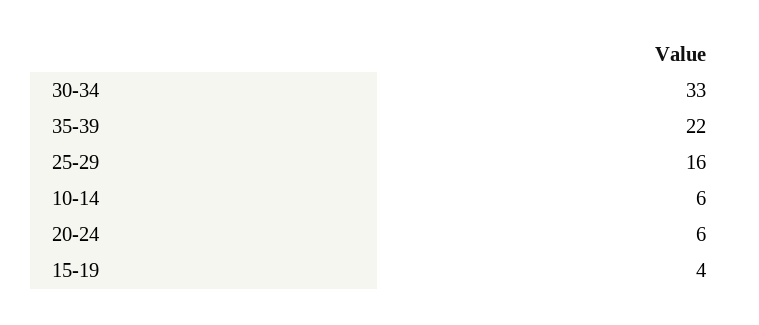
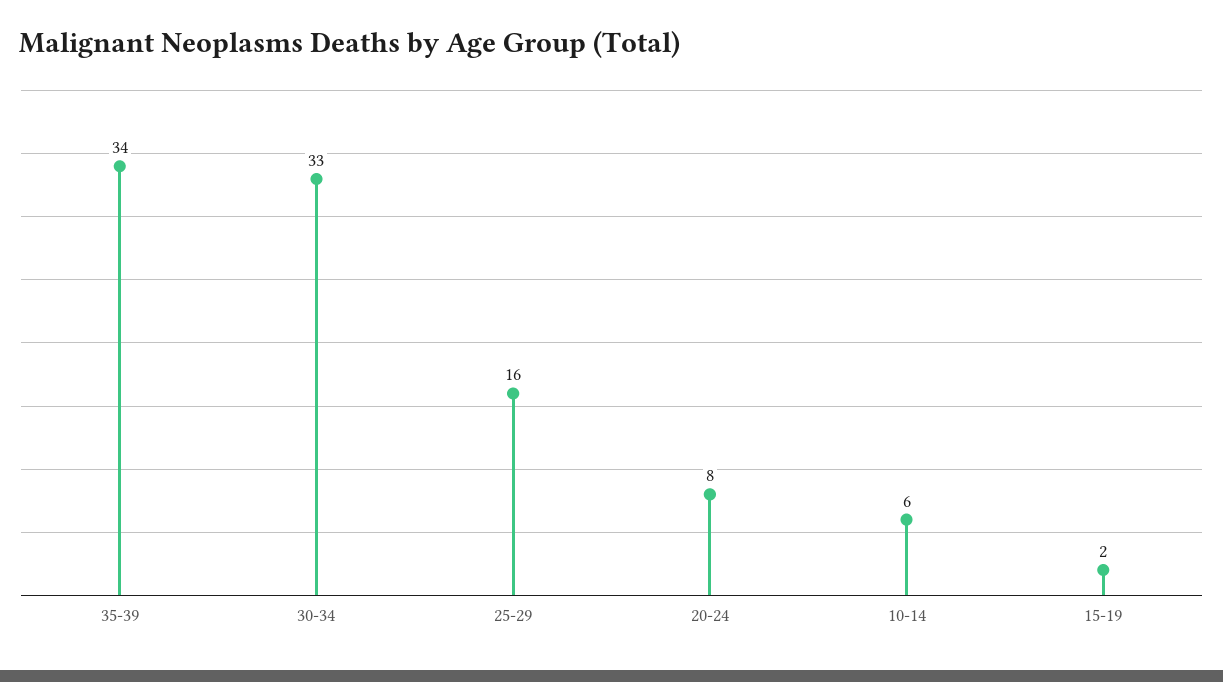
  {
    "30-34": 33,
-   "35-39": 22,
+   "35-39": 34,
    "25-29": 16,
    "10-14": 6,
-   "20-24": 6,
+   "20-24": 8,
-   "15-19": 4
+   "15-19": 2
  }

